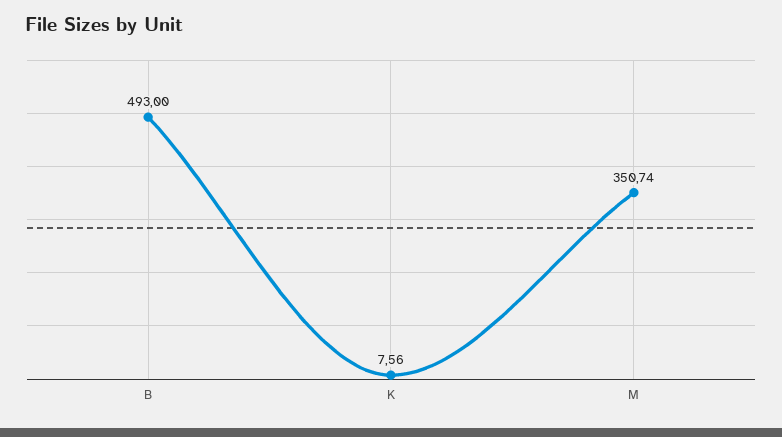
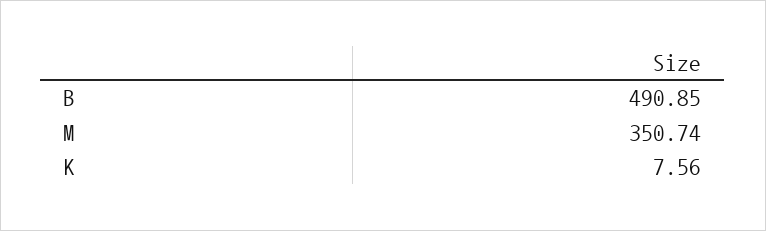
  {
-   "B": 493,
+   "B": 490.85,
    "K": 7.56,
    "M": 350.74
  }

